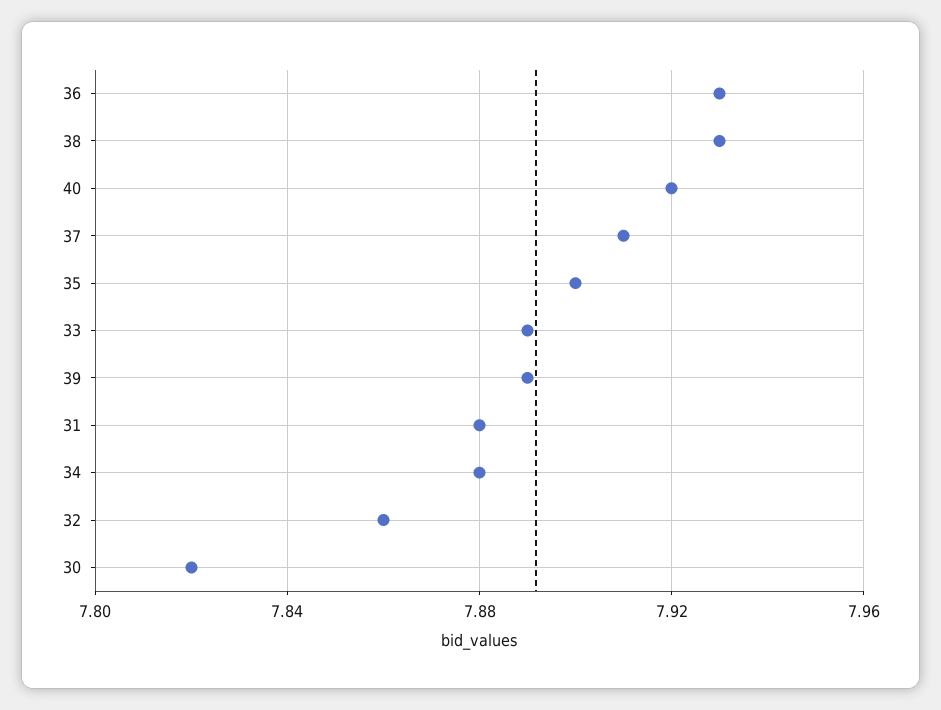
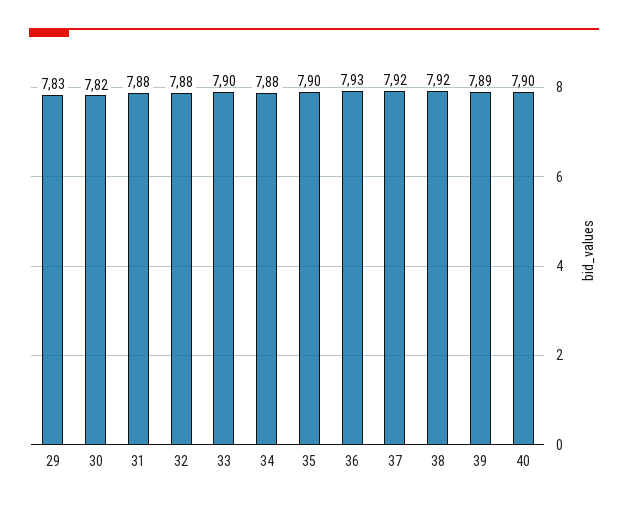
  {
    "36": 7.93,
-   "38": 7.93,
+   "38": 7.92,
-   "40": 7.92,
+   "40": 7.9,
-   "37": 7.91,
+   "37": 7.92,
    "35": 7.9,
-   "33": 7.89,
+   "33": 7.9,
    "39": 7.89,
    "31": 7.88,
    "34": 7.88,
-   "32": 7.86,
+   "32": 7.88,
-   "30": 7.82
+   "30": 7.82,
+   "29": 7.83
  }

